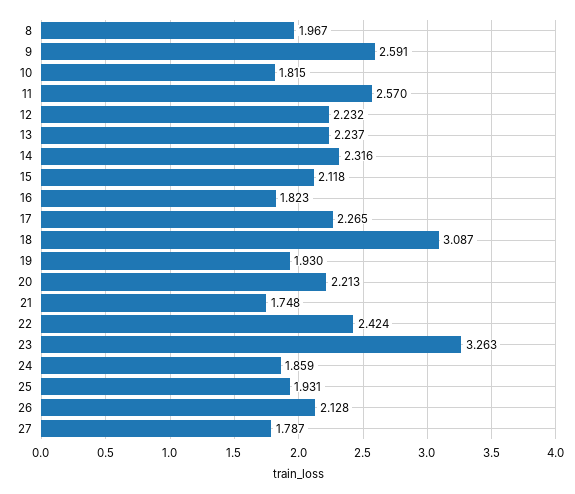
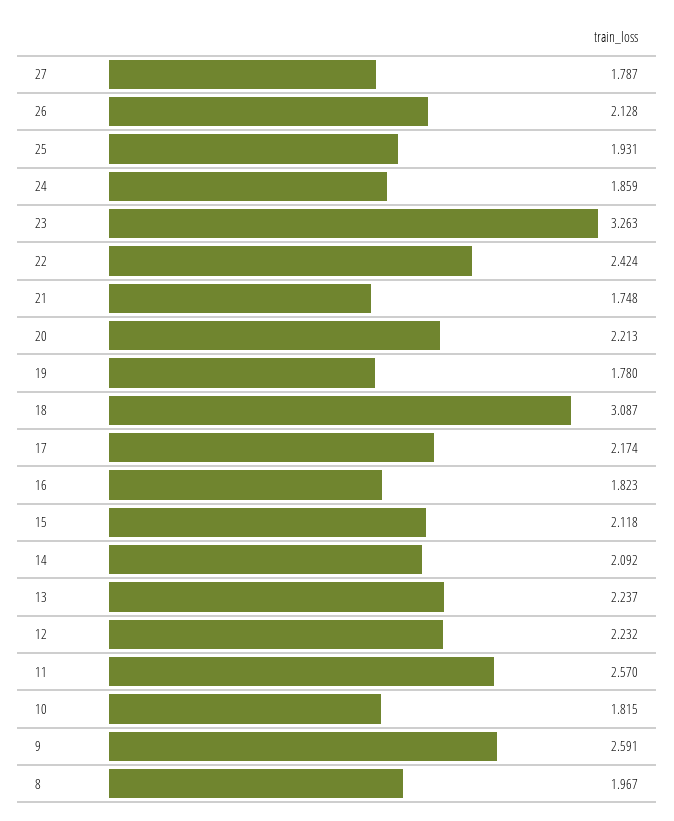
  {
    "8": 1.967,
    "9": 2.591,
    "10": 1.815,
    "11": 2.57,
    "12": 2.232,
    "13": 2.237,
-   "14": 2.316,
+   "14": 2.092,
    "15": 2.118,
    "16": 1.823,
-   "17": 2.265,
+   "17": 2.174,
    "18": 3.087,
-   "19": 1.93,
+   "19": 1.78,
    "20": 2.213,
    "21": 1.748,
    "22": 2.424,
    "23": 3.263,
    "24": 1.859,
    "25": 1.931,
    "26": 2.128,
    "27": 1.787
  }

